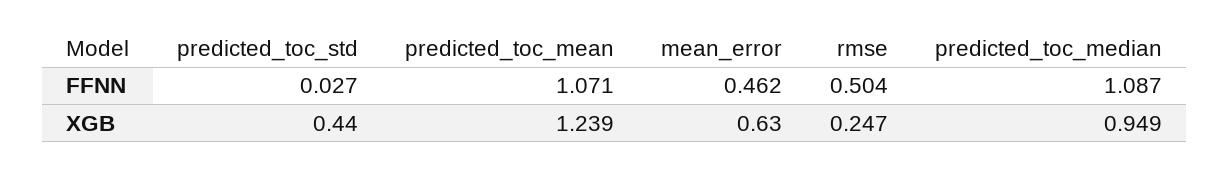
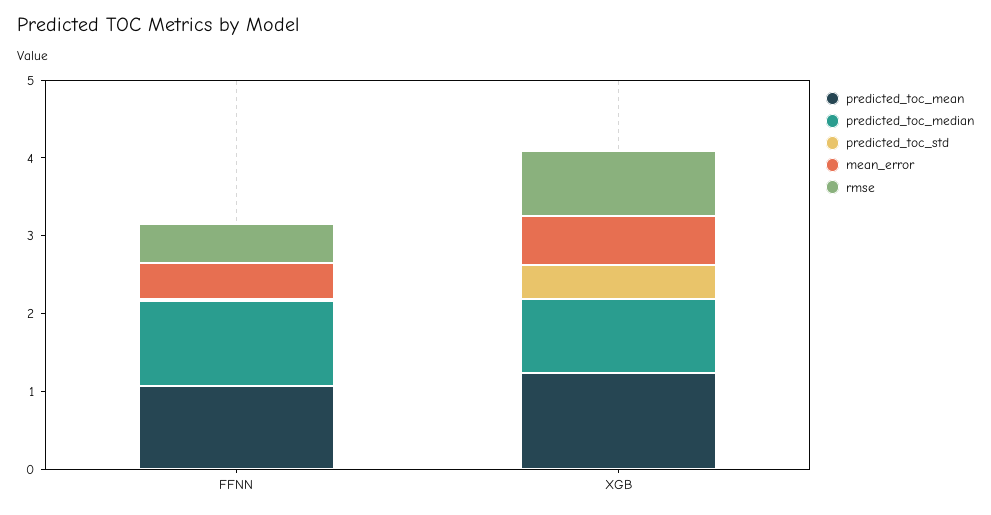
  {
    "predicted_toc_std": {
      "FFNN": 0.027,
      "XGB": 0.44
    },
    "predicted_toc_mean": {
      "FFNN": 1.071,
      "XGB": 1.239
    },
    "mean_error": {
      "FFNN": 0.462,
      "XGB": 0.63
    },
    "rmse": {
      "FFNN": 0.504,
-     "XGB": 0.247
+     "XGB": 0.8
    },
    "predicted_toc_median": {
      "FFNN": 1.087,
      "XGB": 0.949
    }
  }

